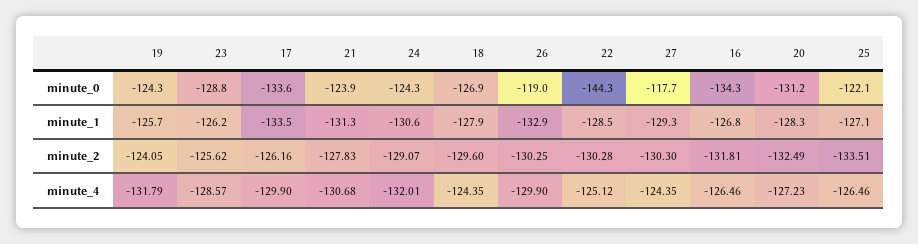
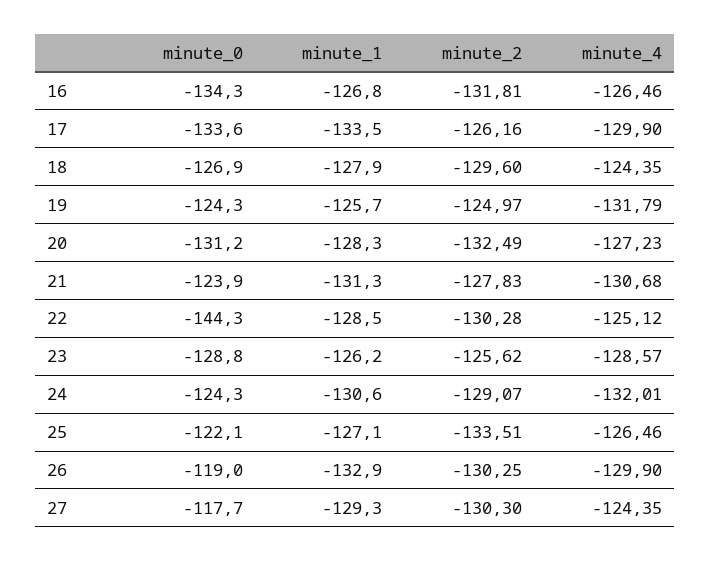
  {
    "19": {
      "minute_0": -124.3,
      "minute_1": -125.7,
-     "minute_2": -124.05,
+     "minute_2": -124.97,
      "minute_4": -131.79
    },
    "23": {
      "minute_0": -128.8,
      "minute_1": -126.2,
      "minute_2": -125.62,
      "minute_4": -128.57
    },
    "17": {
      "minute_0": -133.6,
      "minute_1": -133.5,
      "minute_2": -126.16,
      "minute_4": -129.9
    },
    "21": {
      "minute_0": -123.9,
      "minute_1": -131.3,
      "minute_2": -127.83,
      "minute_4": -130.68
    },
    "24": {
      "minute_0": -124.3,
      "minute_1": -130.6,
      "minute_2": -129.07,
      "minute_4": -132.01
    },
    "18": {
      "minute_0": -126.9,
      "minute_1": -127.9,
      "minute_2": -129.6,
      "minute_4": -124.35
    },
    "26": {
      "minute_0": -119,
      "minute_1": -132.9,
      "minute_2": -130.25,
      "minute_4": -129.9
    },
    "22": {
      "minute_0": -144.3,
      "minute_1": -128.5,
      "minute_2": -130.28,
      "minute_4": -125.12
    },
    "27": {
      "minute_0": -117.7,
      "minute_1": -129.3,
      "minute_2": -130.3,
      "minute_4": -124.35
    },
    "16": {
      "minute_0": -134.3,
      "minute_1": -126.8,
      "minute_2": -131.81,
      "minute_4": -126.46
    },
    "20": {
      "minute_0": -131.2,
      "minute_1": -128.3,
      "minute_2": -132.49,
      "minute_4": -127.23
    },
    "25": {
      "minute_0": -122.1,
      "minute_1": -127.1,
      "minute_2": -133.51,
      "minute_4": -126.46
    }
  }

